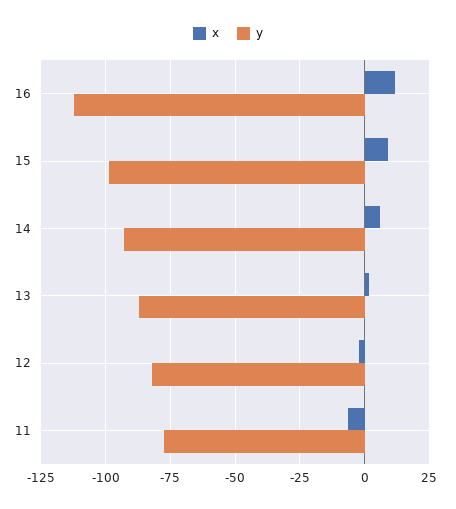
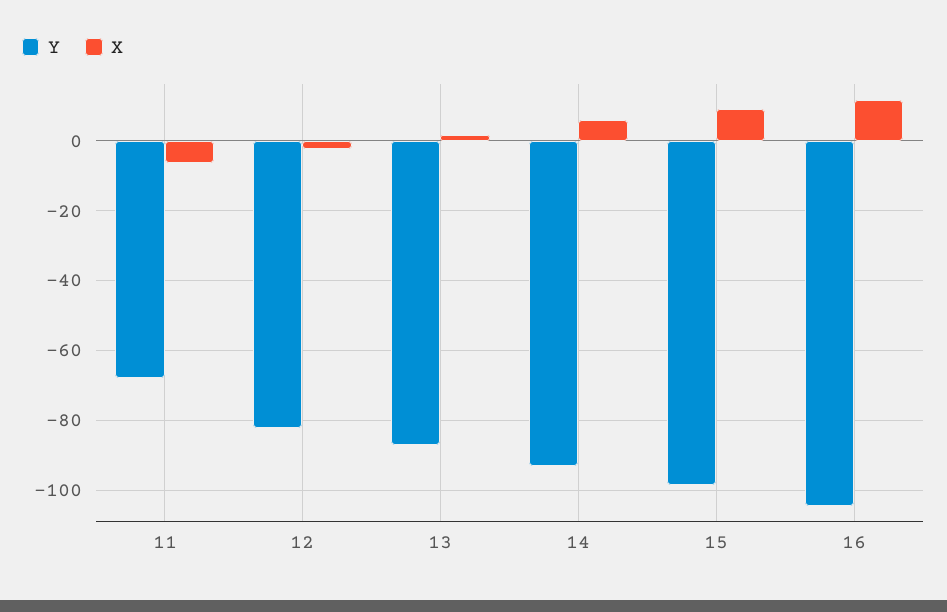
  {
    "x": {
      "16": 12,
      "15": 10,
      "14": 6,
      "13": 2,
      "12": -2,
      "11": -6
    },
    "y": {
-     "16": -112.5,
+     "16": -104,
      "15": -98,
      "14": -94,
      "13": -88,
      "12": -82,
-     "11": -77.5
+     "11": -68
    }
  }

